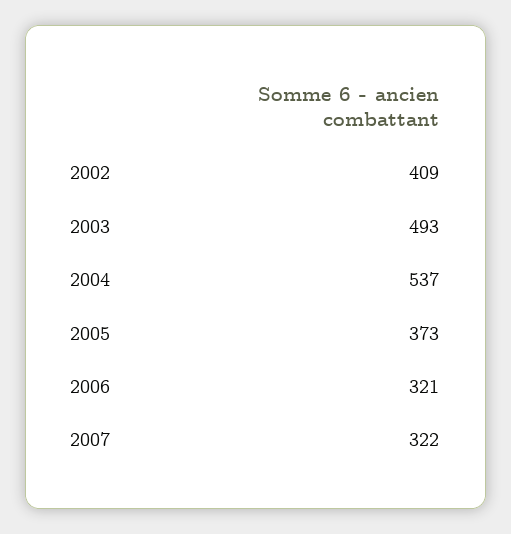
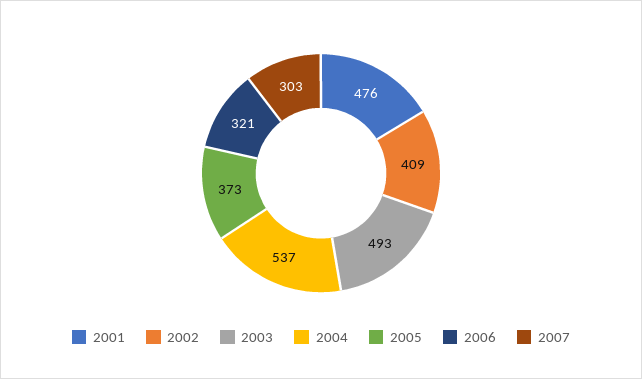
  {
    "2002": 409,
    "2003": 493,
    "2004": 537,
    "2005": 373,
    "2006": 321,
-   "2007": 322
+   "2007": 303,
+   "2001": 476
  }

